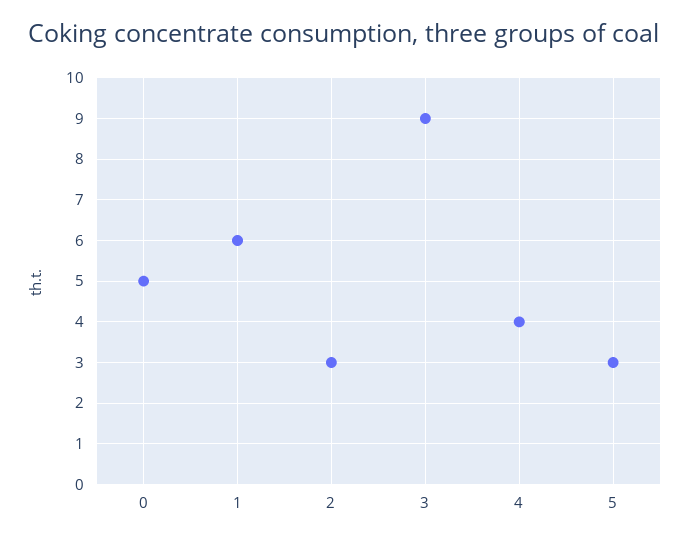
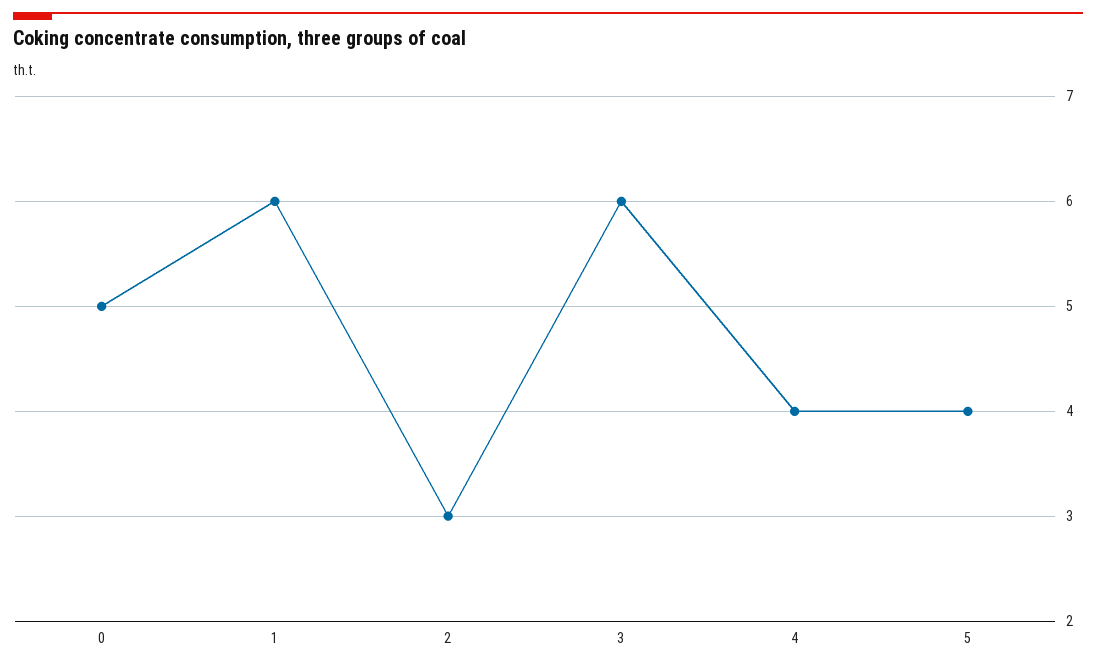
  {
    "0": 5,
    "1": 6,
    "2": 3,
-   "3": 9,
+   "3": 6,
    "4": 4,
-   "5": 3
+   "5": 4
  }

